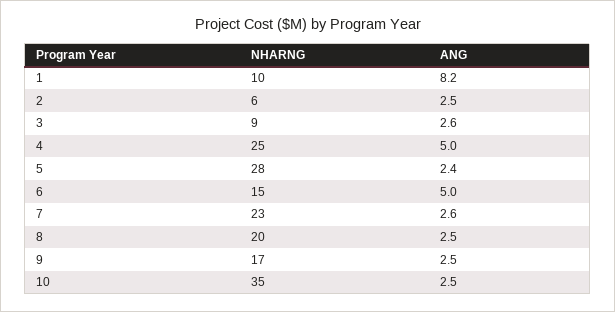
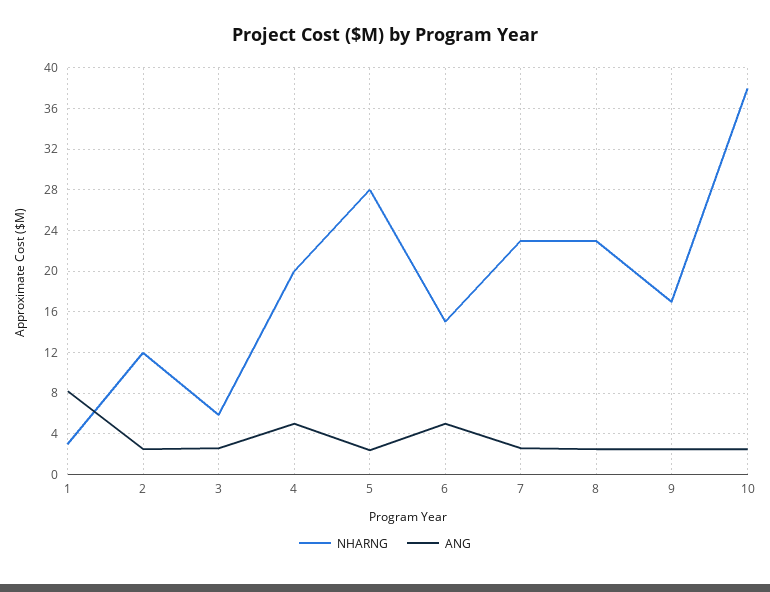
  {
    "NHARNG": {
-     "1": 10,
+     "1": 3,
-     "2": 6,
+     "2": 12,
-     "3": 9,
+     "3": 6,
-     "4": 25,
+     "4": 20,
      "5": 28,
      "6": 15,
      "7": 23,
-     "8": 20,
+     "8": 23,
      "9": 17,
-     "10": 35
+     "10": 38
    },
    "ANG": {
      "1": 8.2,
      "2": 2.5,
      "3": 2.6,
      "4": 5,
      "5": 2.4,
      "6": 5,
      "7": 2.6,
      "8": 2.5,
      "9": 2.5,
      "10": 2.5
    }
  }

